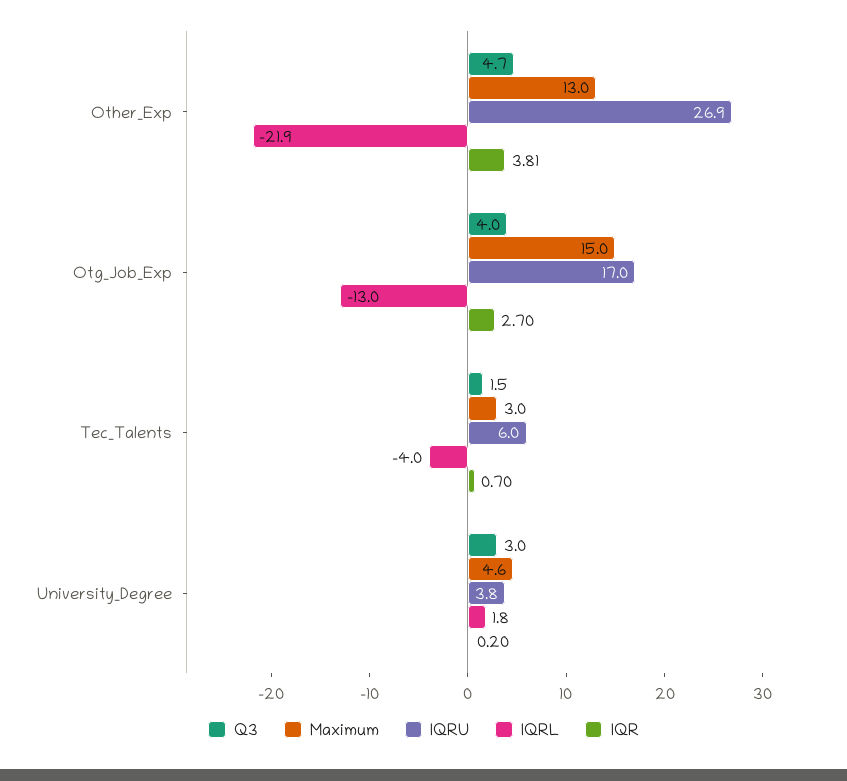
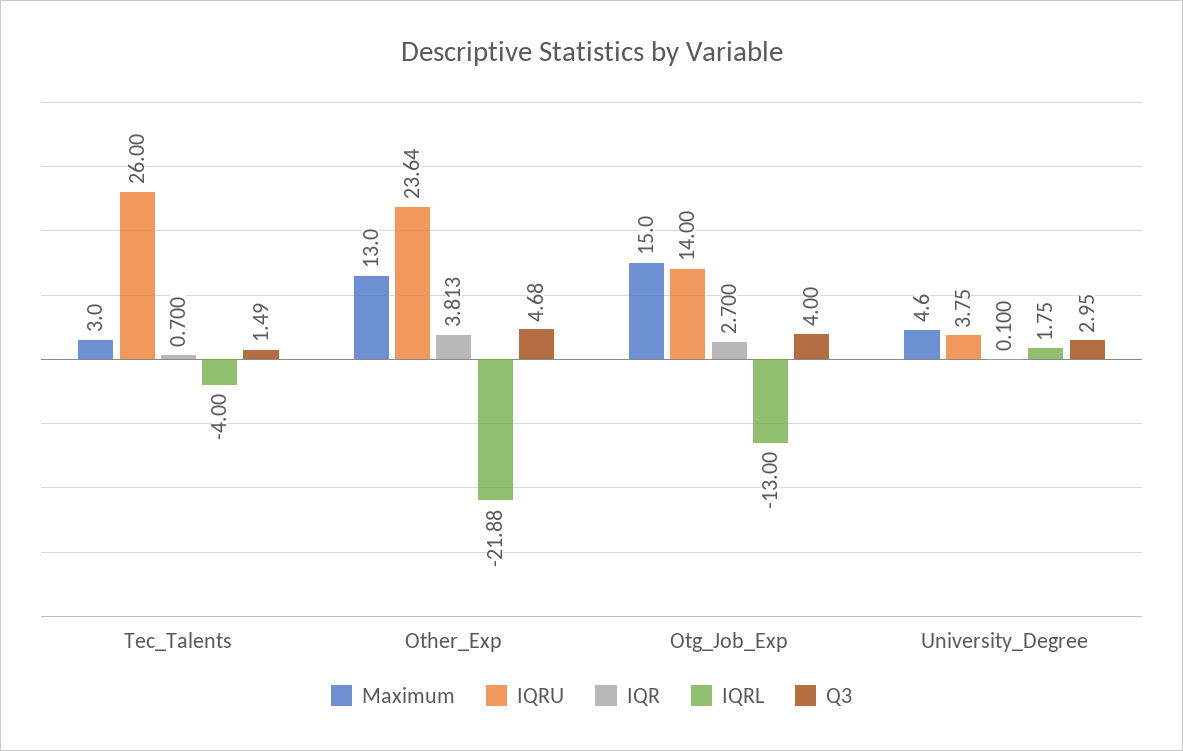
  {
    "Q3": {
      "Other_Exp": 4.68,
      "Otg_Job_Exp": 4,
      "Tec_Talents": 1.49,
      "University_Degree": 2.95
    },
    "Maximum": {
      "Other_Exp": 13,
      "Otg_Job_Exp": 15,
      "Tec_Talents": 3,
      "University_Degree": 4.6
    },
    "IQRU": {
-     "Other_Exp": 26.9,
+     "Other_Exp": 23.64,
-     "Otg_Job_Exp": 17,
+     "Otg_Job_Exp": 14,
-     "Tec_Talents": 6,
+     "Tec_Talents": 26,
      "University_Degree": 3.75
    },
    "IQRL": {
      "Other_Exp": -21.88,
      "Otg_Job_Exp": -13,
      "Tec_Talents": -4,
      "University_Degree": 1.75
    },
    "IQR": {
      "Other_Exp": 3.813,
      "Otg_Job_Exp": 2.7,
      "Tec_Talents": 0.7,
-     "University_Degree": 0.2
+     "University_Degree": 0.1
    }
  }

